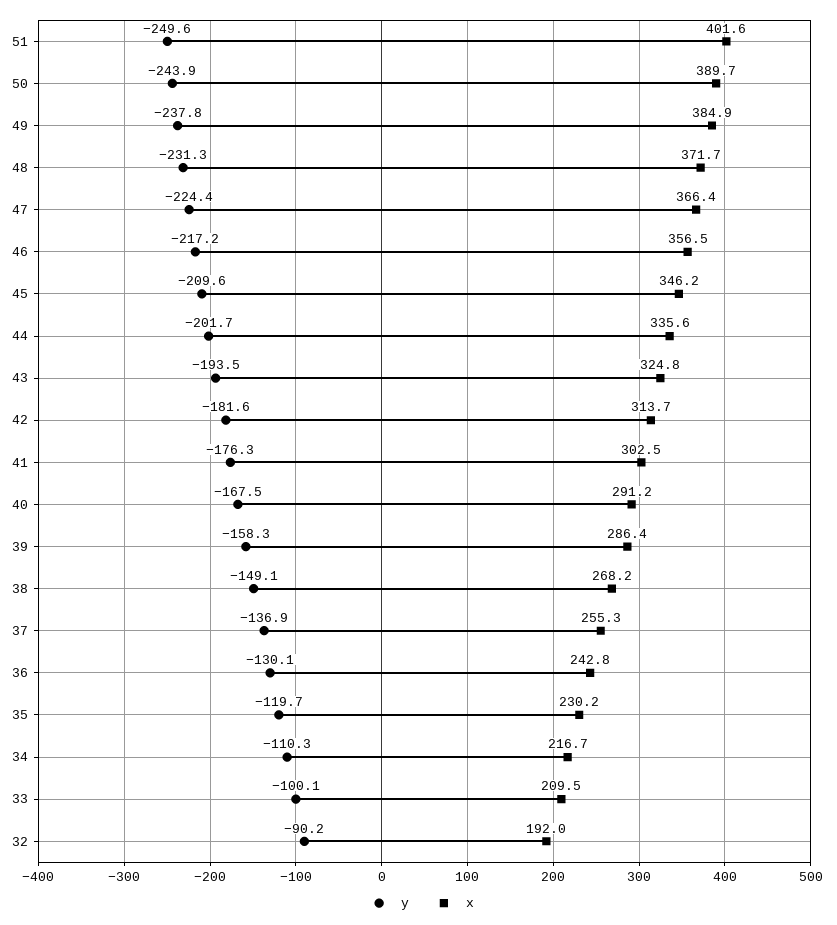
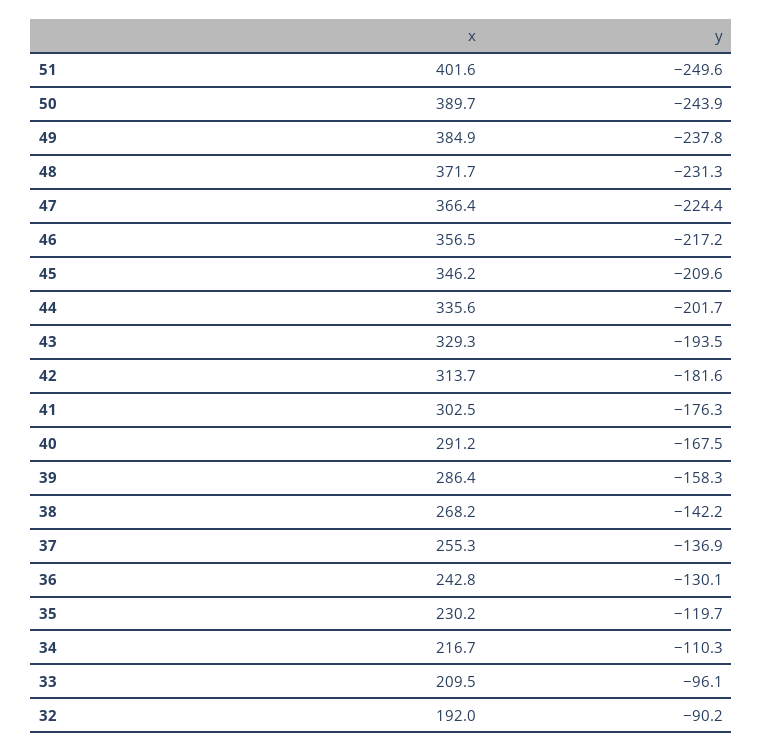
  {
    "y": {
      "51": -249.6,
      "50": -243.9,
      "49": -237.8,
      "48": -231.3,
      "47": -224.4,
      "46": -217.2,
      "45": -209.6,
      "44": -201.7,
      "43": -193.5,
      "42": -181.6,
      "41": -176.3,
      "40": -167.5,
      "39": -158.3,
-     "38": -149.1,
+     "38": -142.2,
      "37": -136.9,
      "36": -130.1,
      "35": -119.7,
      "34": -110.3,
-     "33": -100.1,
+     "33": -96.1,
      "32": -90.2
    },
    "x": {
      "51": 401.6,
      "50": 389.7,
      "49": 384.9,
      "48": 371.7,
      "47": 366.4,
      "46": 356.5,
      "45": 346.2,
      "44": 335.6,
-     "43": 324.8,
+     "43": 329.3,
      "42": 313.7,
      "41": 302.5,
      "40": 291.2,
      "39": 286.4,
      "38": 268.2,
      "37": 255.3,
      "36": 242.8,
      "35": 230.2,
      "34": 216.7,
      "33": 209.5,
      "32": 192
    }
  }

